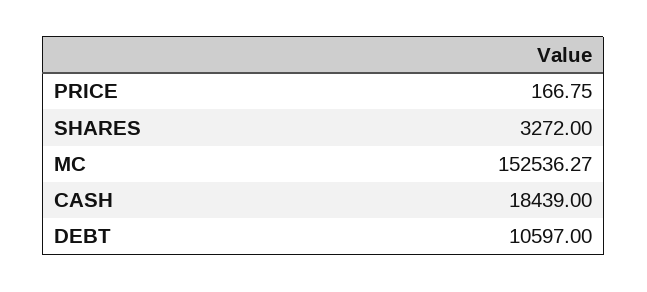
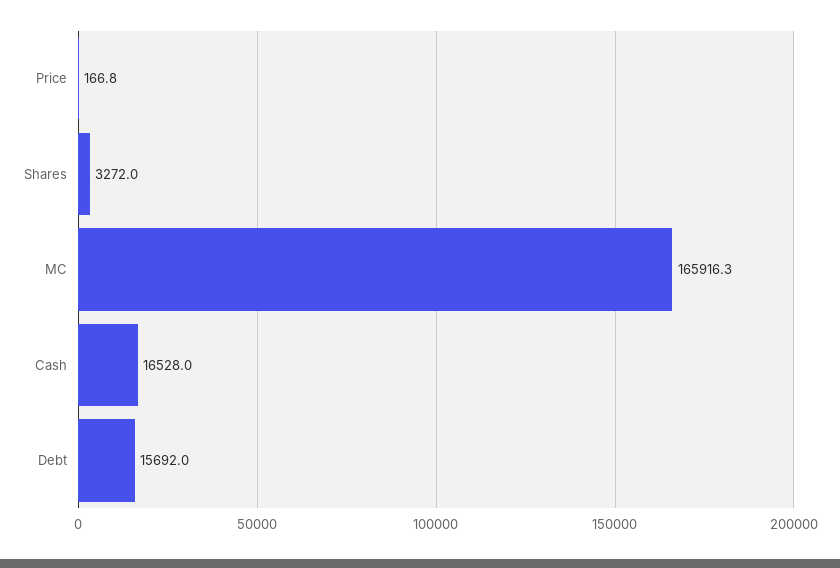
  {
    "PRICE": 166.75,
    "SHARES": 3272,
-   "MC": 152536.27,
+   "MC": 165916.3,
-   "CASH": 18439,
+   "CASH": 16528,
-   "DEBT": 10597
+   "DEBT": 15692
  }

